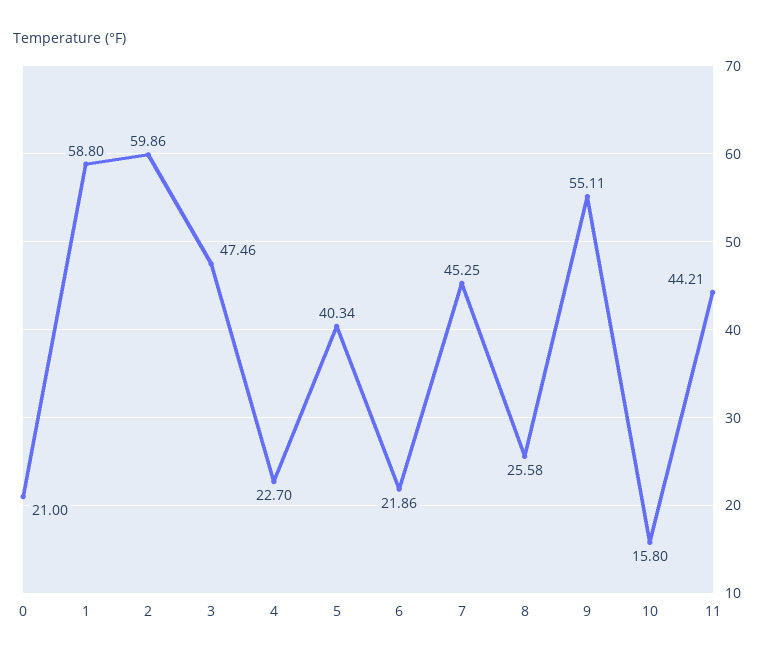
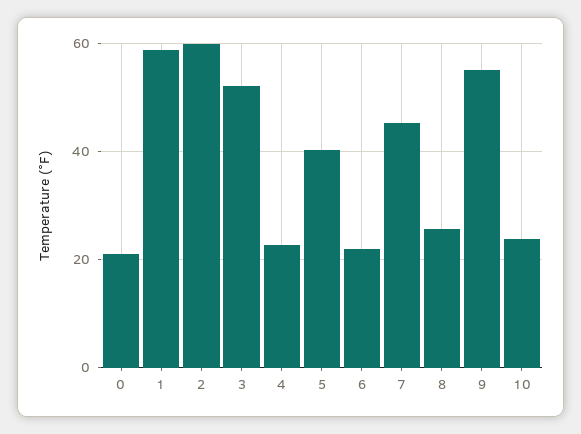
  {
    "0": 21,
    "1": 58.8,
    "2": 59.86,
-   "3": 47.46,
+   "3": 52,
    "4": 22.7,
    "5": 40.34,
    "6": 21.86,
    "7": 45.25,
    "8": 25.58,
    "9": 55.11,
-   "10": 15.8,
+   "10": 24
-   "11": 44.21
  }

